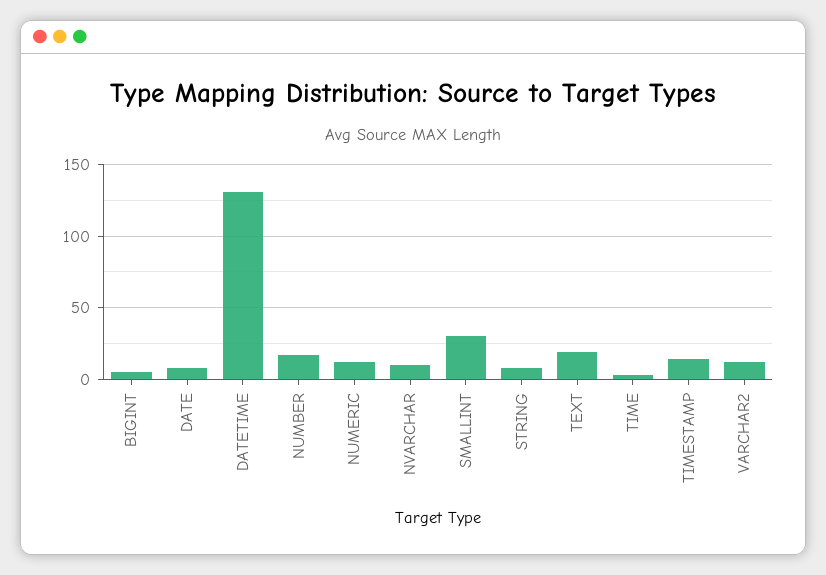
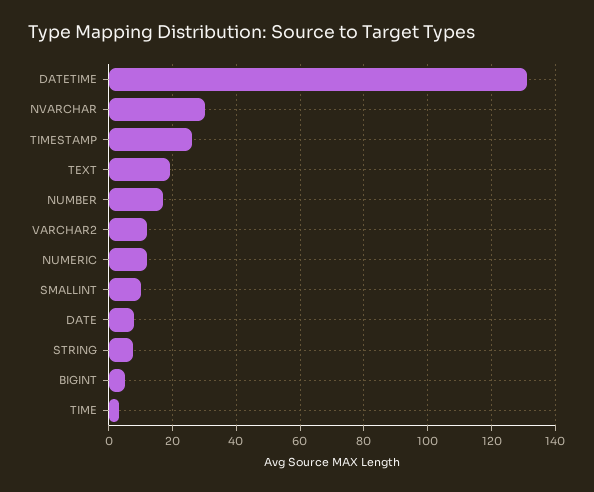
  {
    "BIGINT": 6,
    "DATE": 8,
    "DATETIME": 132,
    "NUMBER": 16,
    "NUMERIC": 12,
-   "NVARCHAR": 10,
+   "NVARCHAR": 30,
-   "SMALLINT": 30,
+   "SMALLINT": 10,
    "STRING": 8,
    "TEXT": 20,
    "TIME": 4,
-   "TIMESTAMP": 15,
+   "TIMESTAMP": 26,
    "VARCHAR2": 12
  }

